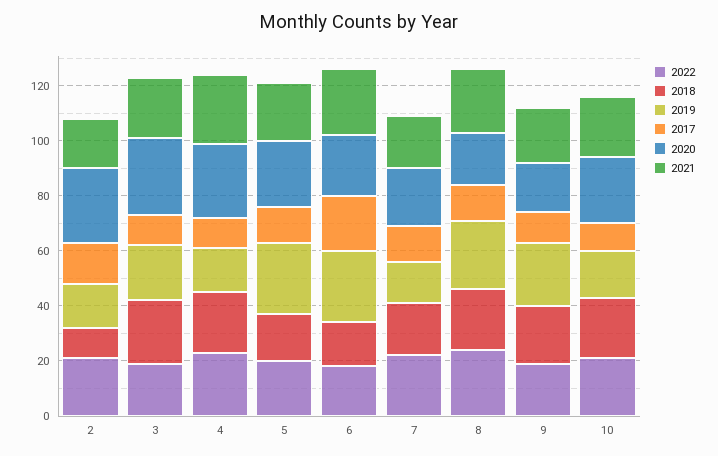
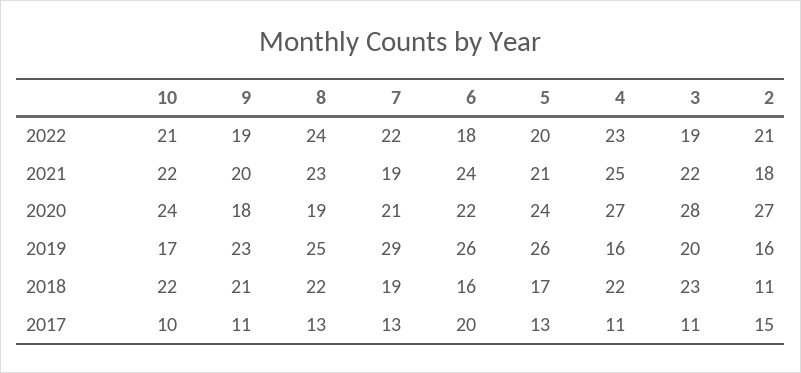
  {
    "2022": {
      "2": 21,
      "3": 19,
      "4": 23,
      "5": 20,
      "6": 18,
      "7": 22,
      "8": 24,
      "9": 19,
      "10": 21
    },
    "2018": {
      "2": 11,
      "3": 23,
      "4": 22,
      "5": 17,
      "6": 16,
      "7": 19,
      "8": 22,
      "9": 21,
      "10": 22
    },
    "2019": {
      "2": 16,
      "3": 20,
      "4": 16,
      "5": 26,
      "6": 26,
-     "7": 15,
+     "7": 29,
      "8": 25,
      "9": 23,
      "10": 17
    },
    "2017": {
      "2": 15,
      "3": 11,
      "4": 11,
      "5": 13,
      "6": 20,
      "7": 13,
      "8": 13,
      "9": 11,
      "10": 10
    },
    "2020": {
      "2": 27,
      "3": 28,
      "4": 27,
      "5": 24,
      "6": 22,
      "7": 21,
      "8": 19,
      "9": 18,
      "10": 24
    },
    "2021": {
      "2": 18,
      "3": 22,
      "4": 25,
      "5": 21,
      "6": 24,
      "7": 19,
      "8": 23,
      "9": 20,
      "10": 22
    }
  }

